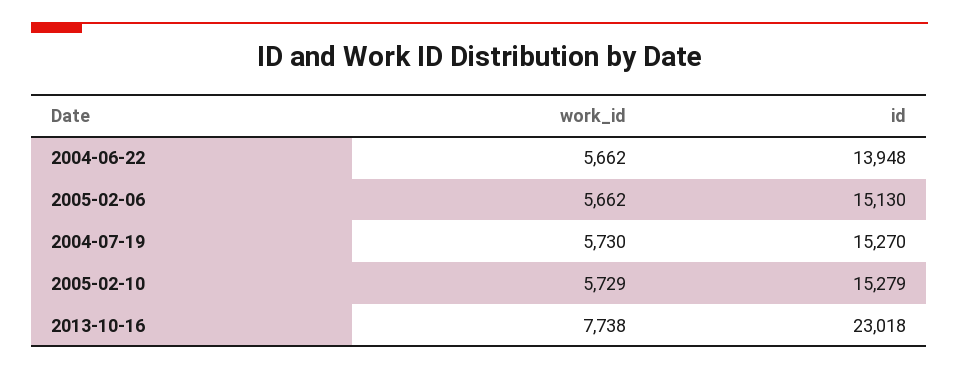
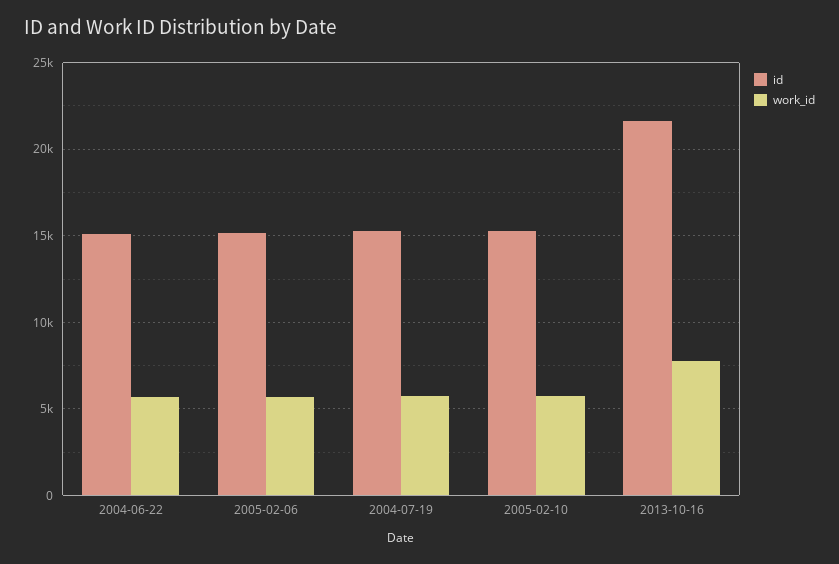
  {
    "work_id": {
      "2004-06-22": 5662,
      "2005-02-06": 5662,
      "2004-07-19": 5730,
      "2005-02-10": 5729,
      "2013-10-16": 7738
    },
    "id": {
-     "2004-06-22": 13948,
+     "2004-06-22": 15000,
      "2005-02-06": 15130,
      "2004-07-19": 15270,
      "2005-02-10": 15279,
-     "2013-10-16": 23018
+     "2013-10-16": 21500
    }
  }

